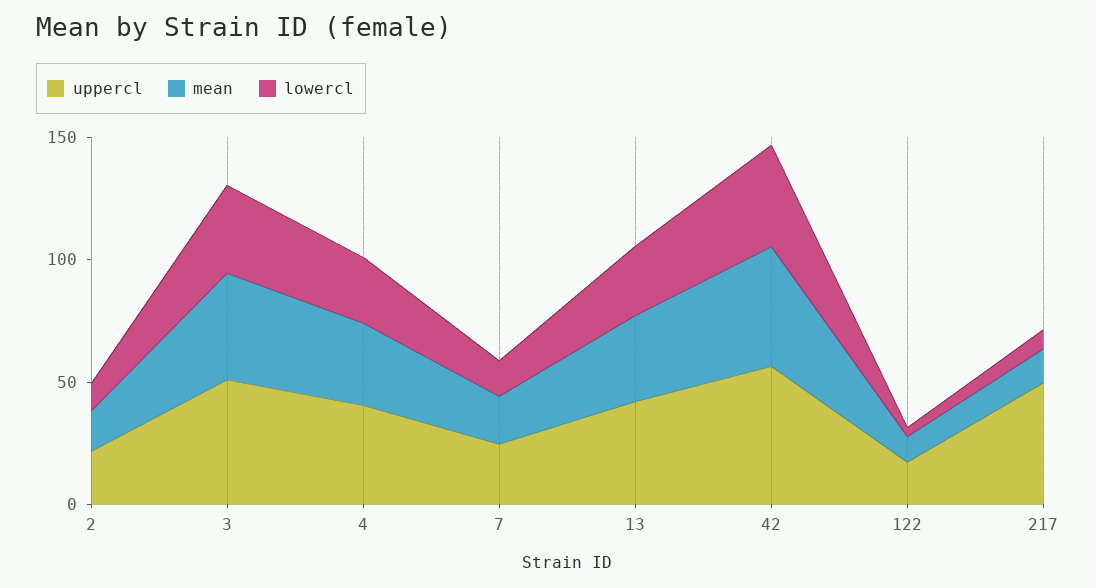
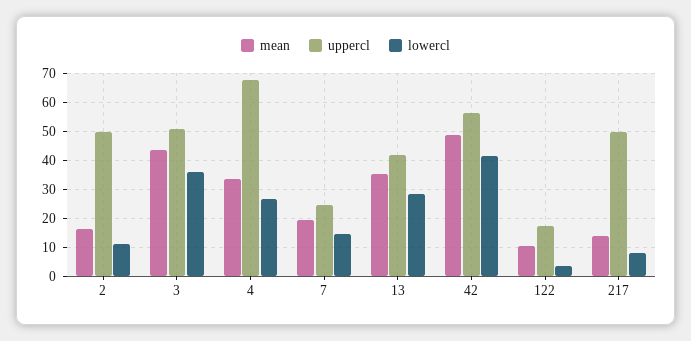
  {
    "uppercl": {
-     "2": 20,
+     "2": 50,
      "3": 50,
-     "4": 40,
+     "4": 67.5,
      "7": 25,
      "13": 42.5,
      "42": 57.5,
      "122": 17.5,
      "217": 50
    },
    "mean": {
      "2": 17.5,
      "3": 42.5,
      "4": 32.5,
      "7": 20,
      "13": 35,
      "42": 50,
      "122": 10,
      "217": 15
    },
    "lowercl": {
      "2": 10,
      "3": 35,
      "4": 27.5,
      "7": 15,
      "13": 27.5,
      "42": 42.5,
      "122": 2.5,
      "217": 7.5
    }
  }

